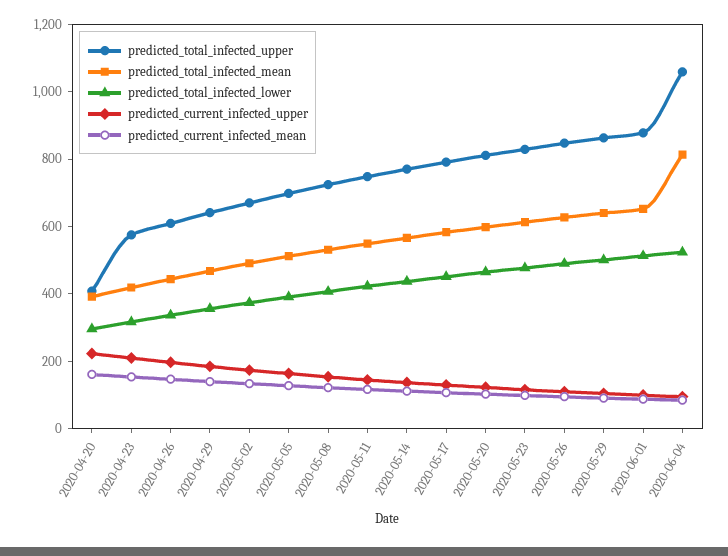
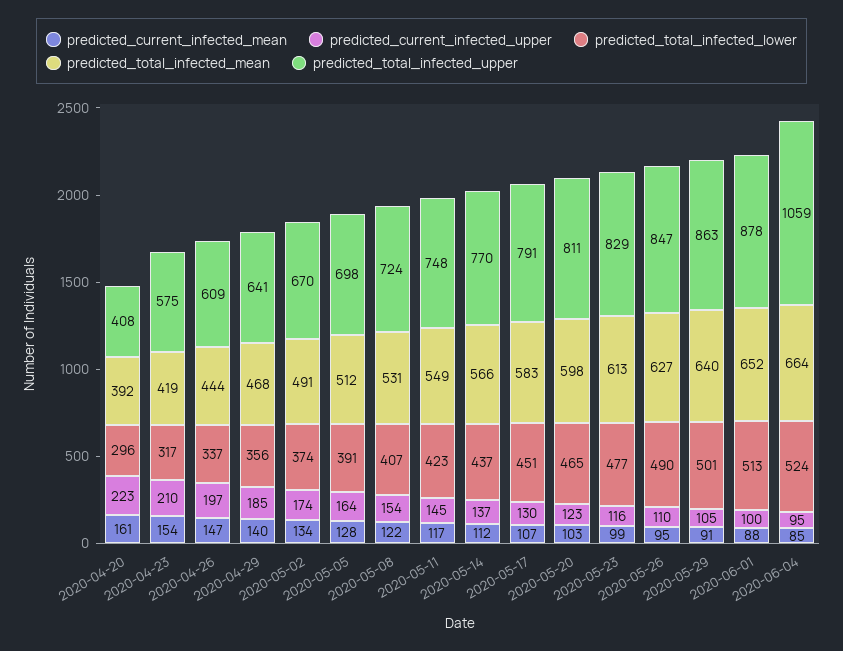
  {
    "predicted_total_infected_upper": {
      "2020-04-20": 408,
      "2020-04-23": 575,
      "2020-04-26": 609,
      "2020-04-29": 641,
      "2020-05-02": 670,
      "2020-05-05": 698,
      "2020-05-08": 724,
      "2020-05-11": 748,
      "2020-05-14": 770,
      "2020-05-17": 791,
      "2020-05-20": 811,
      "2020-05-23": 829,
      "2020-05-26": 847,
      "2020-05-29": 863,
      "2020-06-01": 878,
      "2020-06-04": 1059
    },
    "predicted_total_infected_mean": {
      "2020-04-20": 392,
      "2020-04-23": 419,
      "2020-04-26": 444,
      "2020-04-29": 468,
      "2020-05-02": 491,
      "2020-05-05": 512,
      "2020-05-08": 531,
      "2020-05-11": 549,
      "2020-05-14": 566,
      "2020-05-17": 583,
      "2020-05-20": 598,
      "2020-05-23": 613,
      "2020-05-26": 627,
      "2020-05-29": 640,
      "2020-06-01": 652,
-     "2020-06-04": 800
+     "2020-06-04": 664
    },
    "predicted_total_infected_lower": {
      "2020-04-20": 296,
      "2020-04-23": 317,
      "2020-04-26": 337,
      "2020-04-29": 356,
      "2020-05-02": 374,
      "2020-05-05": 391,
      "2020-05-08": 407,
      "2020-05-11": 423,
      "2020-05-14": 437,
      "2020-05-17": 451,
      "2020-05-20": 465,
      "2020-05-23": 477,
      "2020-05-26": 490,
      "2020-05-29": 501,
      "2020-06-01": 513,
      "2020-06-04": 524
    },
    "predicted_current_infected_upper": {
      "2020-04-20": 223,
      "2020-04-23": 210,
      "2020-04-26": 197,
      "2020-04-29": 185,
      "2020-05-02": 174,
      "2020-05-05": 164,
      "2020-05-08": 154,
      "2020-05-11": 145,
      "2020-05-14": 137,
      "2020-05-17": 130,
      "2020-05-20": 123,
      "2020-05-23": 116,
      "2020-05-26": 110,
      "2020-05-29": 105,
      "2020-06-01": 100,
      "2020-06-04": 95
    },
    "predicted_current_infected_mean": {
      "2020-04-20": 161,
      "2020-04-23": 154,
      "2020-04-26": 147,
      "2020-04-29": 140,
      "2020-05-02": 134,
      "2020-05-05": 128,
      "2020-05-08": 122,
      "2020-05-11": 117,
      "2020-05-14": 112,
      "2020-05-17": 107,
      "2020-05-20": 103,
      "2020-05-23": 99,
      "2020-05-26": 95,
      "2020-05-29": 91,
      "2020-06-01": 88,
      "2020-06-04": 85
    }
  }

